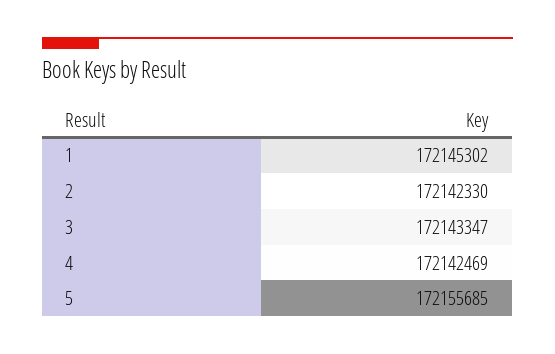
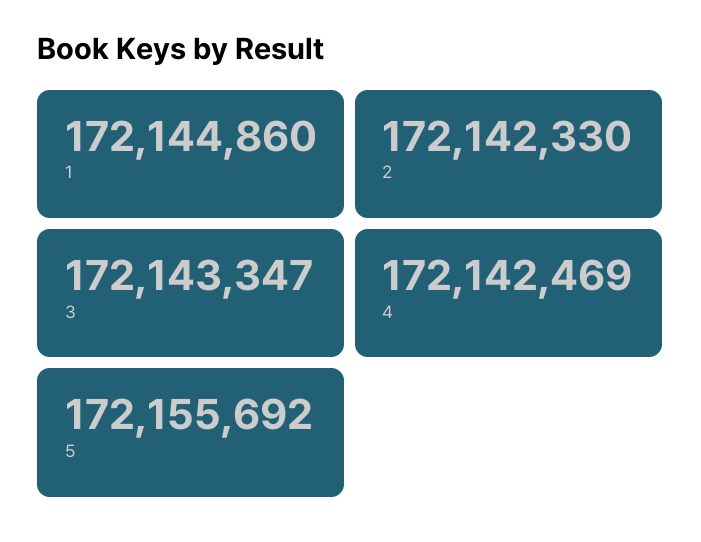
  {
-   "1": 172145302,
+   "1": 172144860,
    "2": 172142330,
    "3": 172143347,
    "4": 172142469,
-   "5": 172155685
+   "5": 172155692
  }

